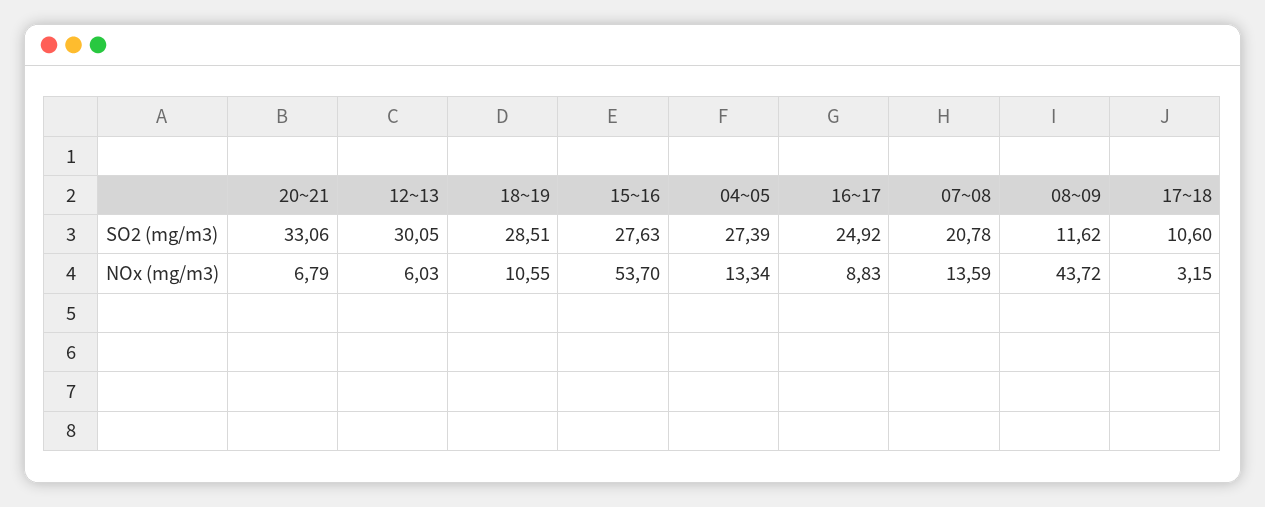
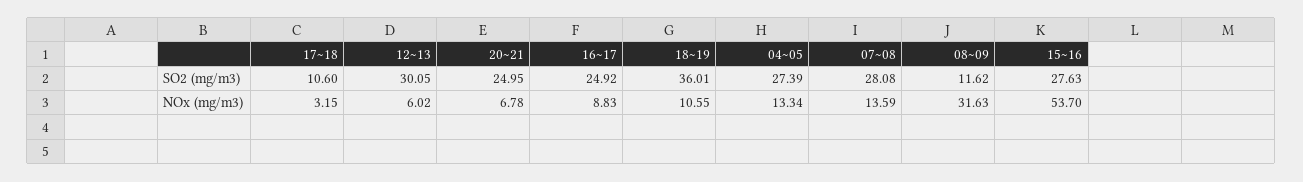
  {
    "20~21": {
-     "SO2 (mg/m3)": 33.06,
+     "SO2 (mg/m3)": 24.95,
-     "NOx (mg/m3)": 6.79
+     "NOx (mg/m3)": 6.78
    },
    "12~13": {
      "SO2 (mg/m3)": 30.05,
-     "NOx (mg/m3)": 6.03
+     "NOx (mg/m3)": 6.02
    },
    "18~19": {
-     "SO2 (mg/m3)": 28.51,
+     "SO2 (mg/m3)": 36.01,
      "NOx (mg/m3)": 10.55
    },
    "15~16": {
      "SO2 (mg/m3)": 27.63,
      "NOx (mg/m3)": 53.7
    },
    "04~05": {
      "SO2 (mg/m3)": 27.39,
      "NOx (mg/m3)": 13.34
    },
    "16~17": {
      "SO2 (mg/m3)": 24.92,
      "NOx (mg/m3)": 8.83
    },
    "07~08": {
-     "SO2 (mg/m3)": 20.78,
+     "SO2 (mg/m3)": 28.08,
      "NOx (mg/m3)": 13.59
    },
    "08~09": {
      "SO2 (mg/m3)": 11.62,
-     "NOx (mg/m3)": 43.72
+     "NOx (mg/m3)": 31.63
    },
    "17~18": {
      "SO2 (mg/m3)": 10.6,
      "NOx (mg/m3)": 3.15
    }
  }

